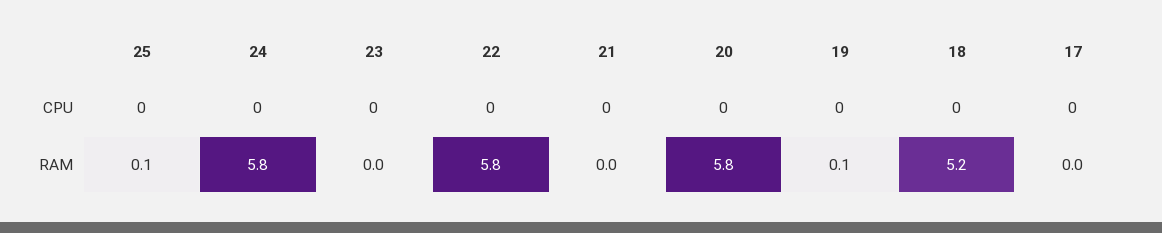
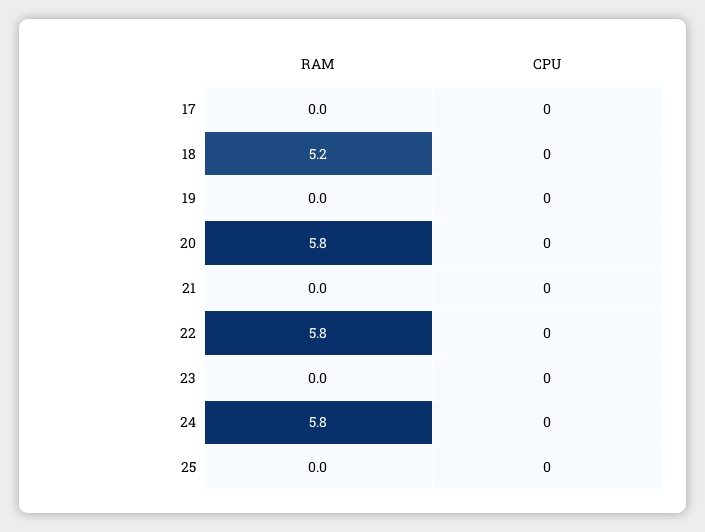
  {
    "25": {
      "CPU": 0,
-     "RAM": 0.1
+     "RAM": 0
    },
    "24": {
      "CPU": 0,
      "RAM": 5.8
    },
    "23": {
      "CPU": 0,
      "RAM": 0
    },
    "22": {
      "CPU": 0,
      "RAM": 5.8
    },
    "21": {
      "CPU": 0,
      "RAM": 0
    },
    "20": {
      "CPU": 0,
      "RAM": 5.8
    },
    "19": {
      "CPU": 0,
-     "RAM": 0.1
+     "RAM": 0
    },
    "18": {
      "CPU": 0,
      "RAM": 5.2
    },
    "17": {
      "CPU": 0,
      "RAM": 0
    }
  }

